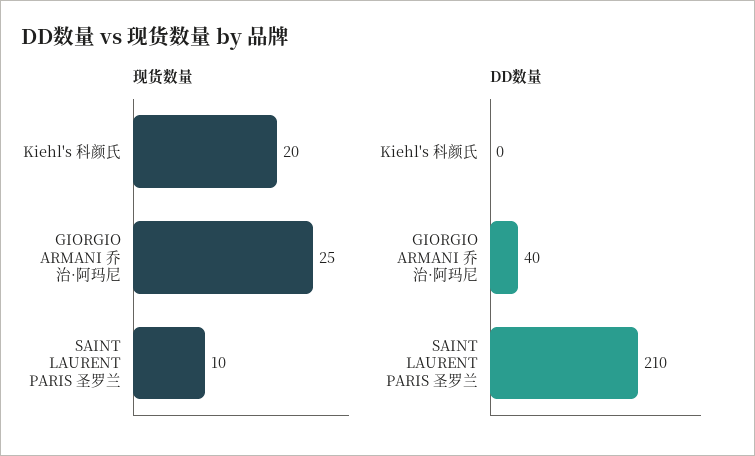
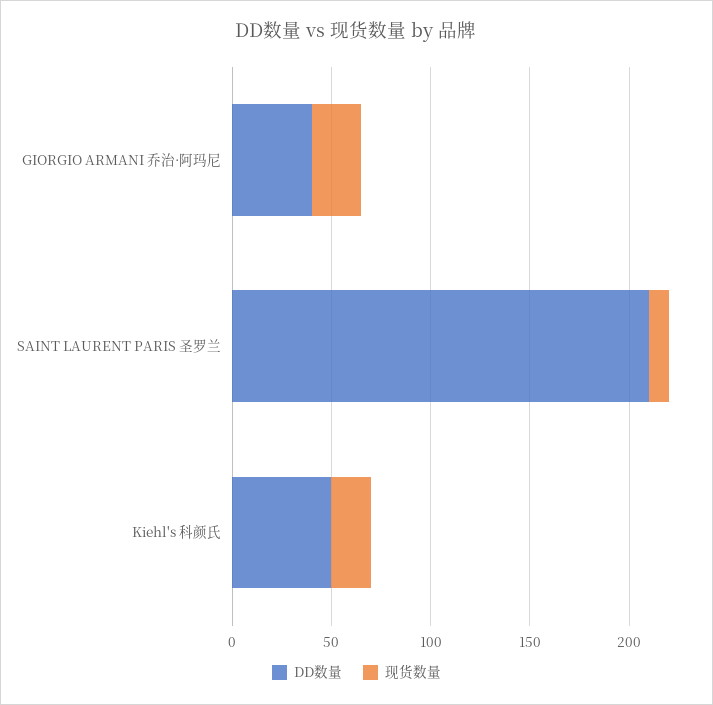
  {
    "现货数量": {
      "Kiehl's 科颜氏": 20,
      "GIORGIO ARMANI 乔治·阿玛尼": 25,
      "SAINT LAURENT PARIS 圣罗兰": 10
    },
    "DD数量": {
-     "Kiehl's 科颜氏": 0,
+     "Kiehl's 科颜氏": 50,
      "GIORGIO ARMANI 乔治·阿玛尼": 40,
      "SAINT LAURENT PARIS 圣罗兰": 210
    }
  }

